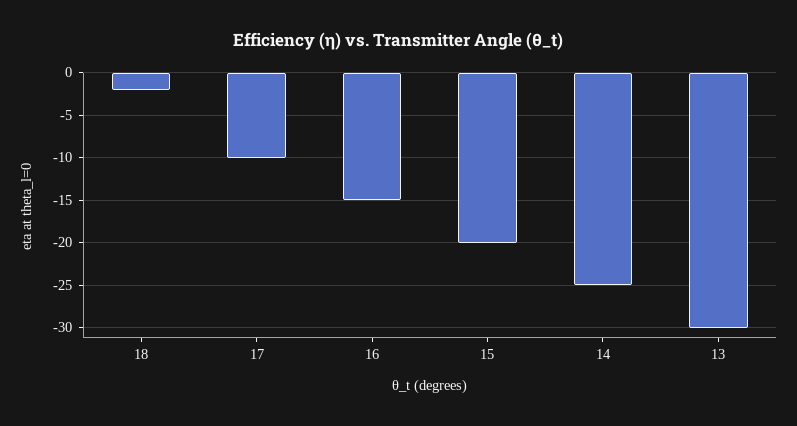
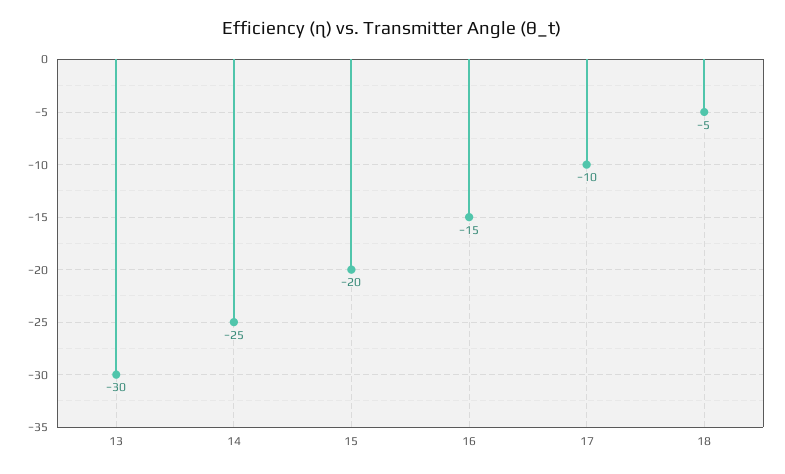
  {
-   "18": -2,
+   "18": -5,
    "17": -10,
    "16": -15,
    "15": -20,
    "14": -25,
    "13": -30
  }

